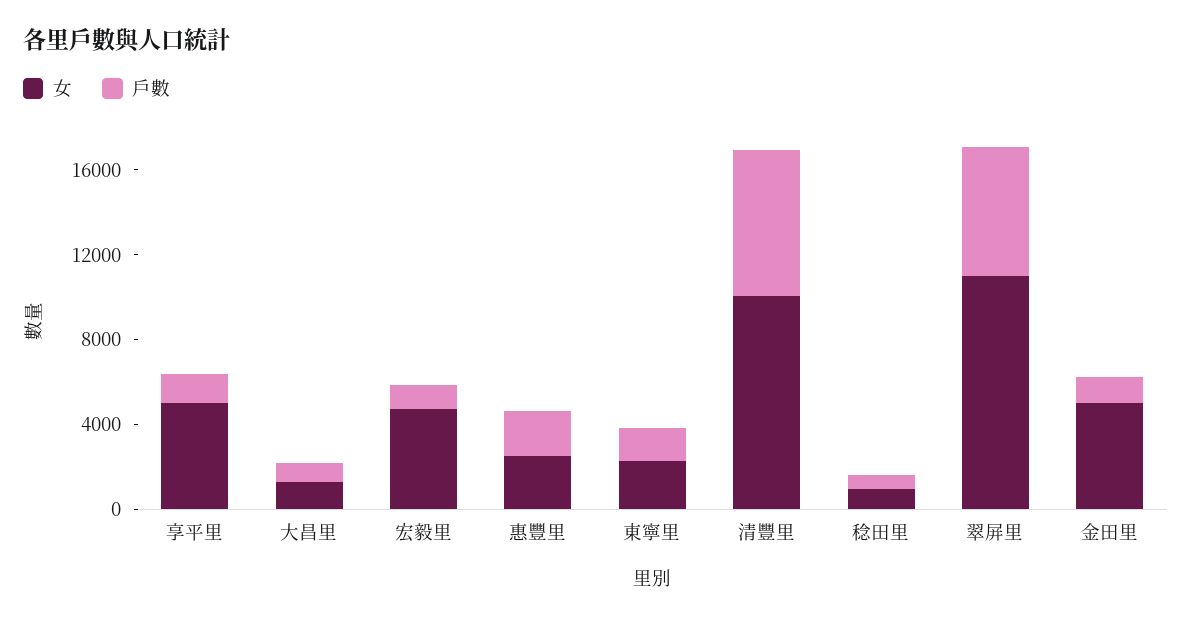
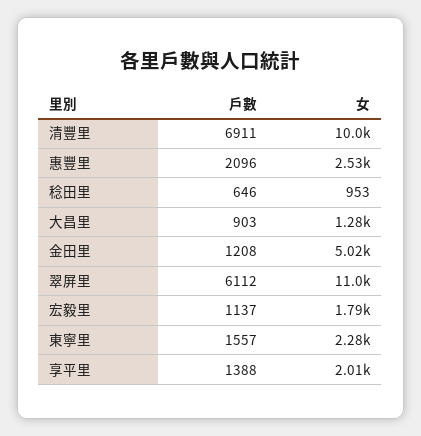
  {
    "女": {
-     "享平里": 5000,
+     "享平里": 2010,
      "大昌里": 1280,
-     "宏毅里": 5000,
+     "宏毅里": 1790,
      "惠豐里": 2530,
      "東寧里": 2280,
      "清豐里": 10000,
      "稔田里": 953,
      "翠屏里": 11000,
      "金田里": 5020
    },
    "戶數": {
      "享平里": 1388,
      "大昌里": 903,
      "宏毅里": 1137,
      "惠豐里": 2096,
      "東寧里": 1557,
      "清豐里": 6911,
      "稔田里": 646,
      "翠屏里": 6112,
      "金田里": 1208
    }
  }

